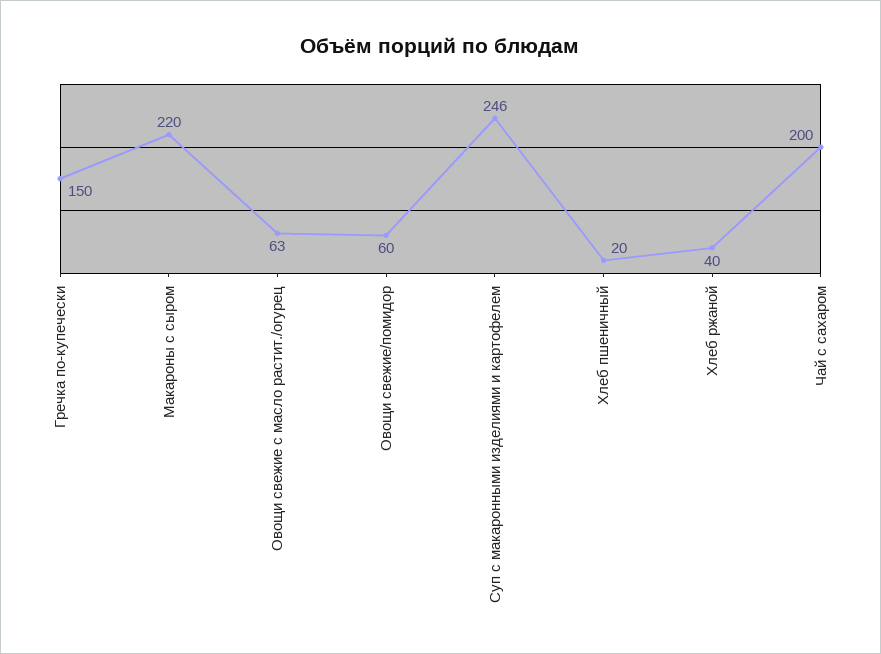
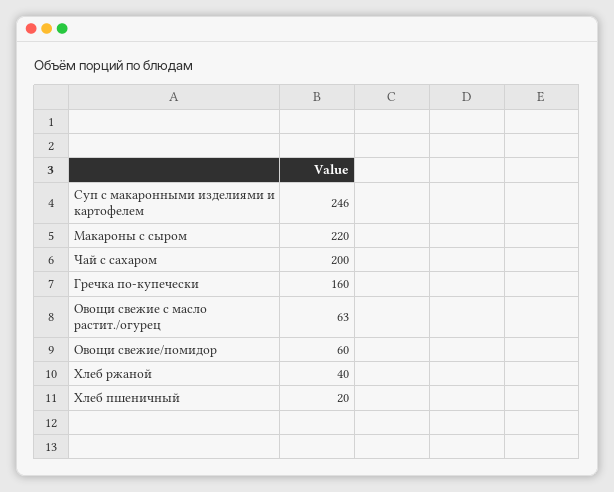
  {
-   "Гречка по-купечески": 150,
+   "Гречка по-купечески": 160,
    "Макароны с сыром": 220,
    "Овощи свежие с масло растит./огурец": 63,
    "Овощи свежие/помидор": 60,
    "Суп с макаронными изделиями и картофелем": 246,
    "Хлеб пшеничный": 20,
    "Хлеб ржаной": 40,
    "Чай с сахаром": 200
  }

